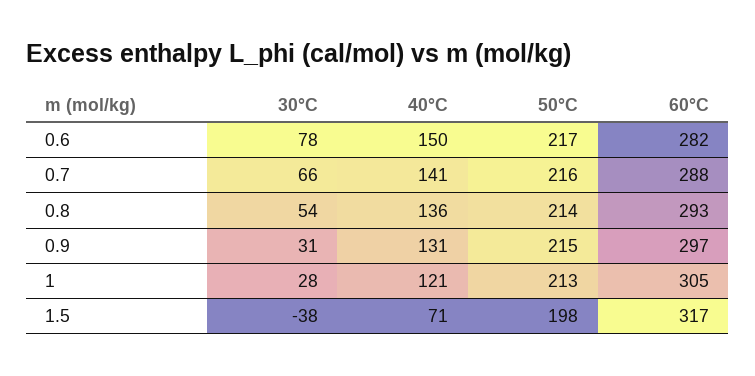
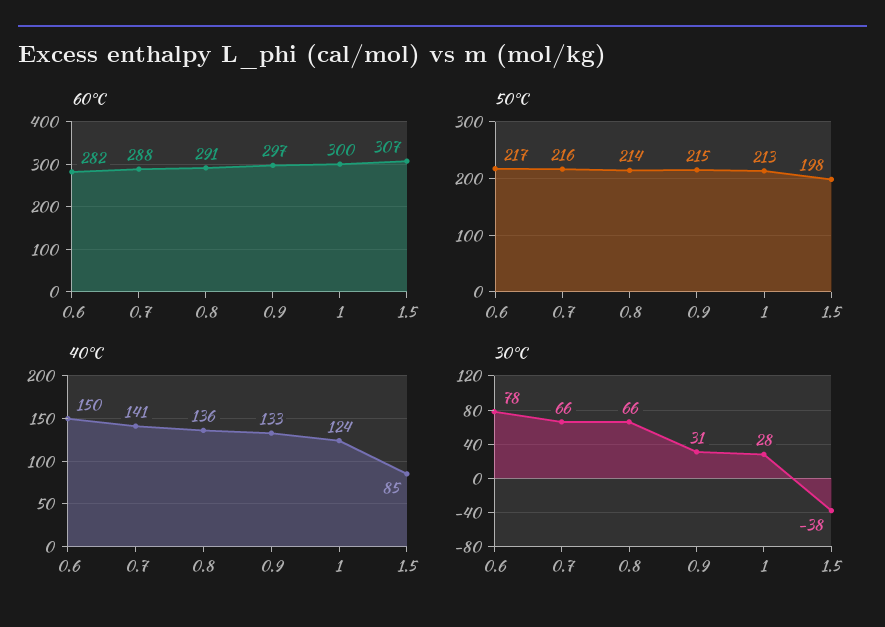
  {
    "30°C": {
      "0.6": 78,
      "0.7": 66,
-     "0.8": 54,
+     "0.8": 66,
      "0.9": 31,
      "1": 28,
      "1.5": -38
    },
    "40°C": {
      "0.6": 150,
      "0.7": 141,
      "0.8": 136,
-     "0.9": 131,
+     "0.9": 133,
-     "1": 121,
+     "1": 124,
-     "1.5": 71
+     "1.5": 85
    },
    "50°C": {
      "0.6": 217,
      "0.7": 216,
      "0.8": 214,
      "0.9": 215,
      "1": 213,
      "1.5": 198
    },
    "60°C": {
      "0.6": 282,
      "0.7": 288,
-     "0.8": 293,
+     "0.8": 291,
      "0.9": 297,
-     "1": 305,
+     "1": 300,
-     "1.5": 317
+     "1.5": 307
    }
  }

